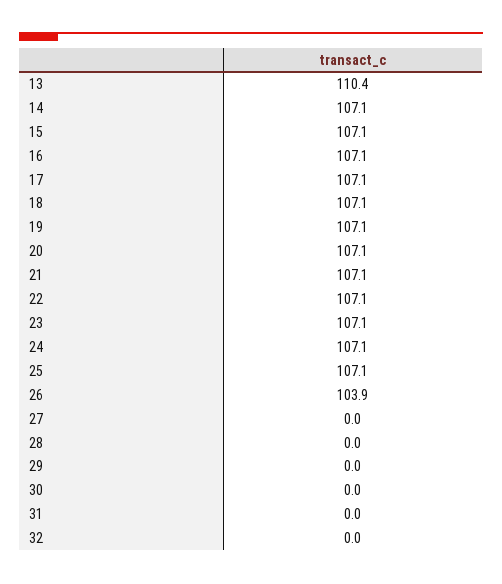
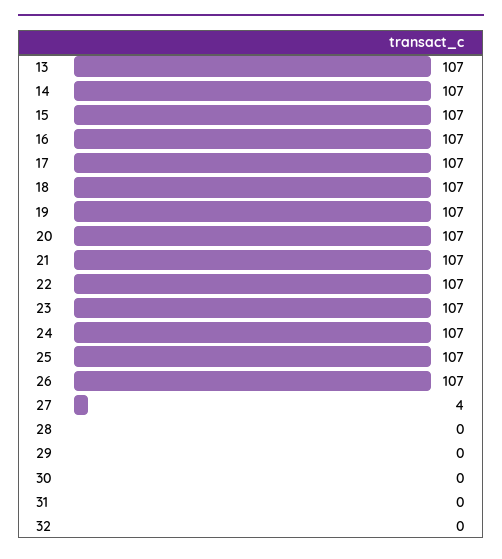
  {
-   "13": 110.4,
+   "13": 107,
    "14": 107.1,
    "15": 107.1,
    "16": 107.1,
    "17": 107.1,
    "18": 107.1,
    "19": 107.1,
    "20": 107.1,
    "21": 107.1,
    "22": 107.1,
    "23": 107.1,
    "24": 107.1,
    "25": 107.1,
-   "26": 103.9,
+   "26": 107,
-   "27": 0,
+   "27": 4,
    "28": 0,
    "29": 0,
    "30": 0,
    "31": 0,
    "32": 0
  }

